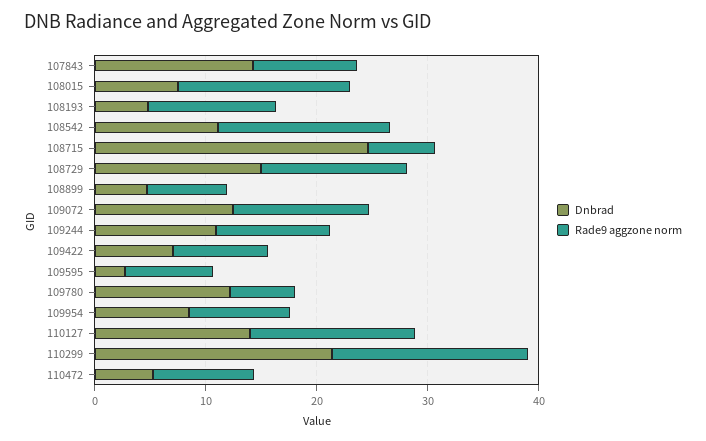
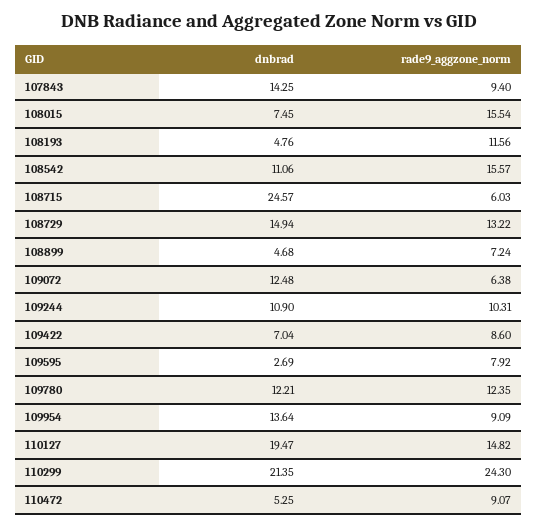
  {
    "Dnbrad": {
      "107843": 14.25,
      "108015": 7.45,
      "108193": 4.76,
      "108542": 11.06,
      "108715": 24.57,
      "108729": 14.94,
      "108899": 4.68,
      "109072": 12.48,
      "109244": 10.9,
      "109422": 7.04,
      "109595": 2.69,
      "109780": 12.21,
-     "109954": 8,
+     "109954": 13.64,
-     "110127": 14,
+     "110127": 19.47,
      "110299": 21.35,
      "110472": 5.25
    },
    "Rade9 aggzone norm": {
      "107843": 9.4,
      "108015": 15.54,
      "108193": 11.56,
      "108542": 15.57,
      "108715": 6.03,
      "108729": 13.22,
      "108899": 7.24,
-     "109072": 12,
+     "109072": 6.38,
      "109244": 10.31,
      "109422": 8.6,
      "109595": 7.92,
-     "109780": 6,
+     "109780": 12.35,
      "109954": 9.09,
      "110127": 14.82,
-     "110299": 18,
+     "110299": 24.3,
      "110472": 9.07
    }
  }

